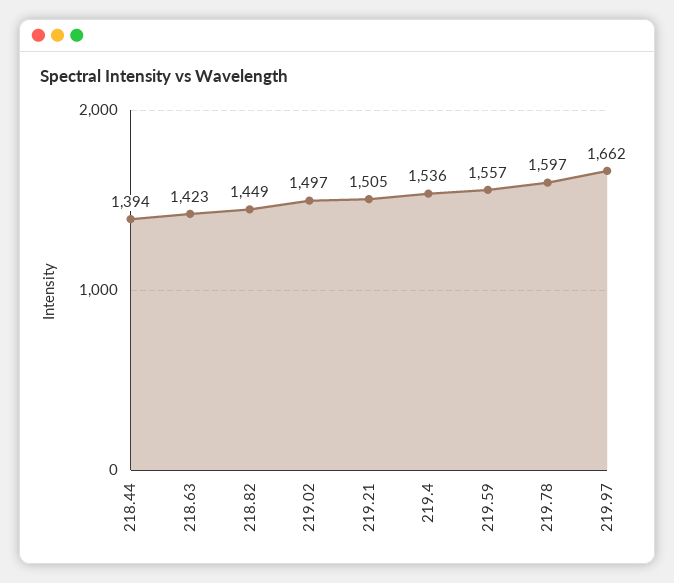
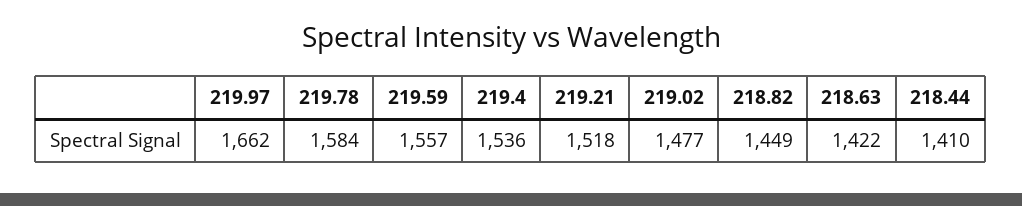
  {
-   "218.44": 1394,
+   "218.44": 1410,
-   "218.63": 1423,
+   "218.63": 1422,
    "218.82": 1449,
-   "219.02": 1497,
+   "219.02": 1477,
-   "219.21": 1505,
+   "219.21": 1518,
    "219.4": 1536,
    "219.59": 1557,
-   "219.78": 1597,
+   "219.78": 1584,
    "219.97": 1662
  }

